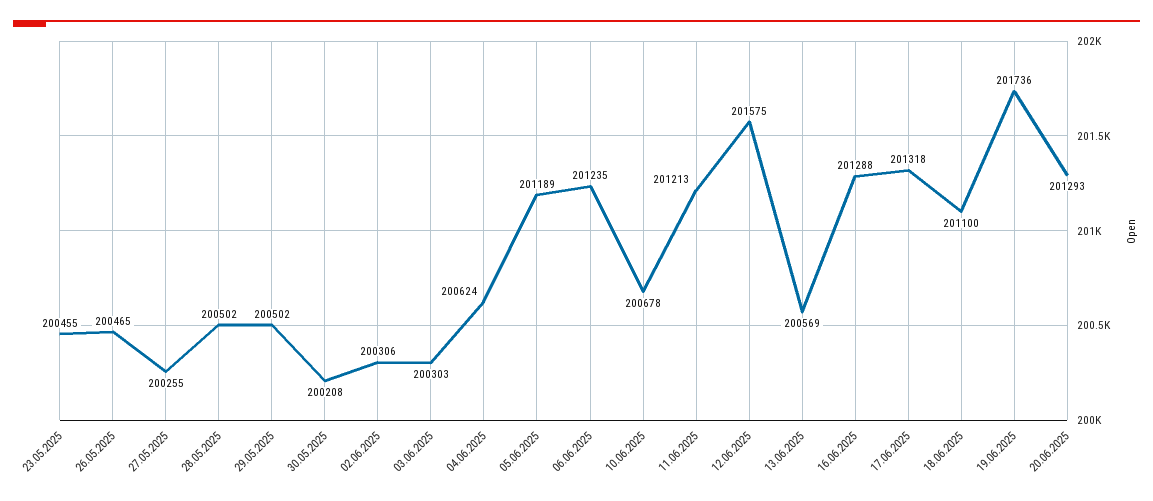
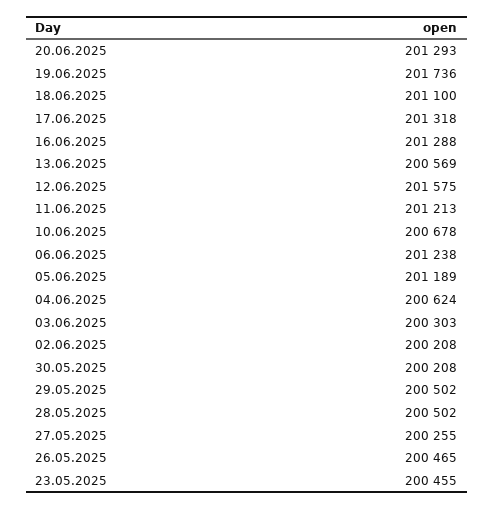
  {
    "23.05.2025": 200455,
    "26.05.2025": 200465,
    "27.05.2025": 200255,
    "28.05.2025": 200502,
    "29.05.2025": 200502,
    "30.05.2025": 200208,
-   "02.06.2025": 200306,
+   "02.06.2025": 200208,
    "03.06.2025": 200303,
    "04.06.2025": 200624,
    "05.06.2025": 201189,
-   "06.06.2025": 201235,
+   "06.06.2025": 201238,
    "10.06.2025": 200678,
    "11.06.2025": 201213,
    "12.06.2025": 201575,
    "13.06.2025": 200569,
    "16.06.2025": 201288,
    "17.06.2025": 201318,
    "18.06.2025": 201100,
    "19.06.2025": 201736,
    "20.06.2025": 201293
  }

